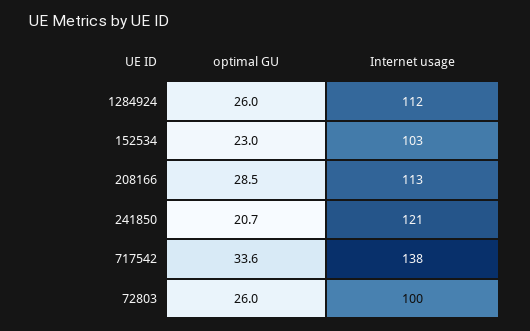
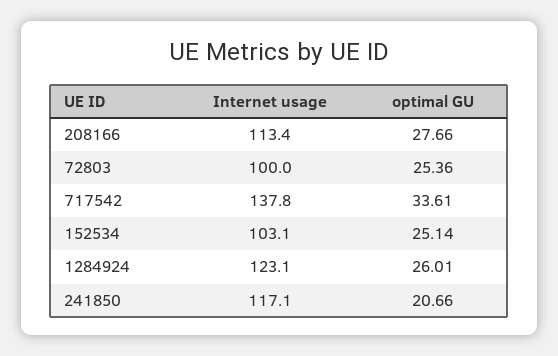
  {
    "optimal GU": {
      "1284924": 26.01,
-     "152534": 23,
+     "152534": 25.14,
-     "208166": 28.5,
+     "208166": 27.66,
      "241850": 20.66,
      "717542": 33.61,
-     "72803": 26
+     "72803": 25.36
    },
    "Internet usage": {
-     "1284924": 112,
+     "1284924": 123.1,
      "152534": 103.1,
      "208166": 113.4,
-     "241850": 121,
+     "241850": 117.1,
      "717542": 137.8,
      "72803": 100
    }
  }

